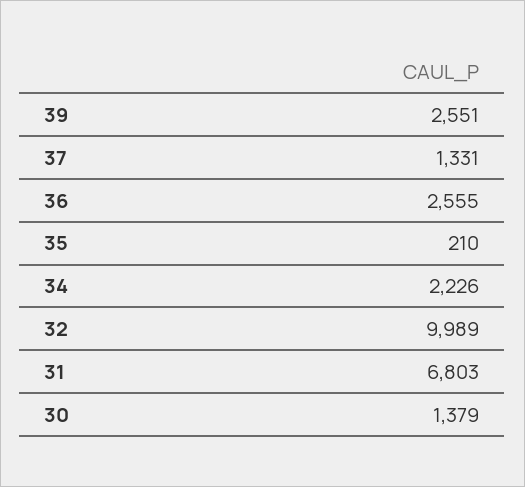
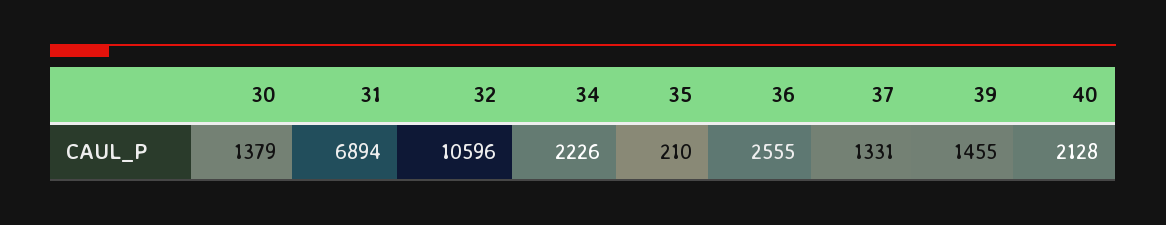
  {
-   "39": 2551,
+   "39": 1455,
    "37": 1331,
    "36": 2555,
    "35": 210,
    "34": 2226,
-   "32": 9989,
+   "32": 10596,
-   "31": 6803,
+   "31": 6894,
-   "30": 1379
+   "30": 1379,
+   "40": 2128
  }

